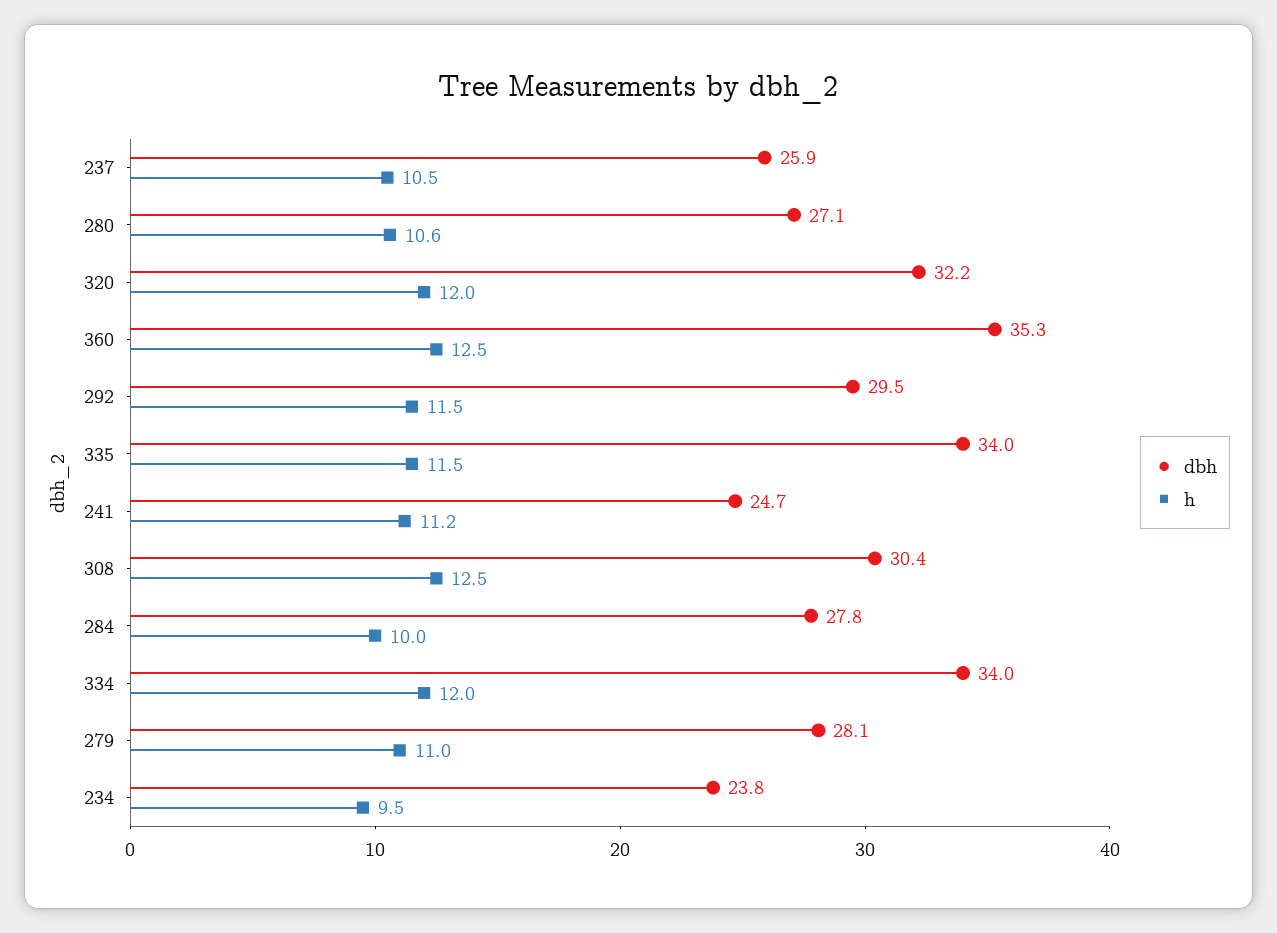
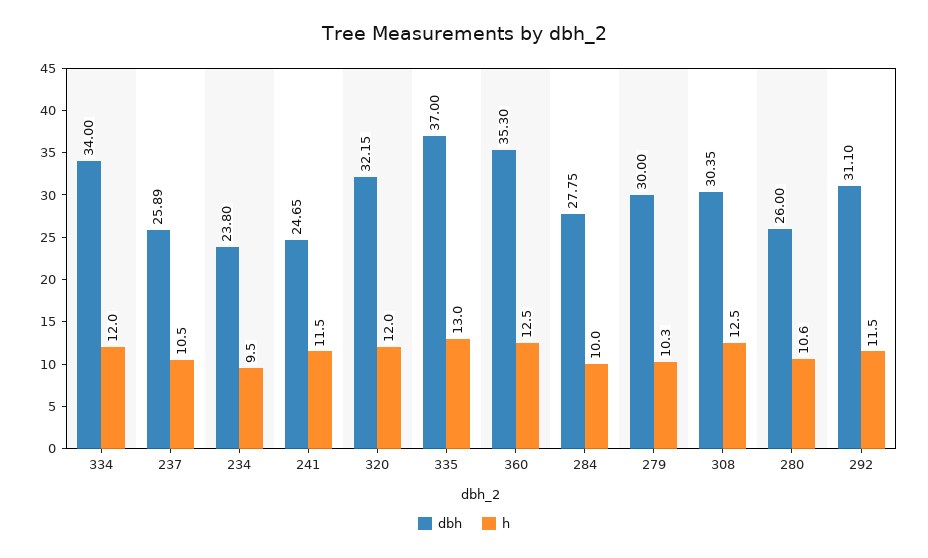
  {
    "dbh": {
      "237": 25.89,
-     "280": 27.1,
+     "280": 26,
      "320": 32.15,
      "360": 35.3,
-     "292": 29.5,
+     "292": 31.1,
-     "335": 34,
+     "335": 37,
      "241": 24.65,
      "308": 30.35,
      "284": 27.75,
      "334": 34,
-     "279": 28.1,
+     "279": 30,
      "234": 23.8
    },
    "h": {
      "237": 10.5,
      "280": 10.6,
      "320": 12,
      "360": 12.5,
      "292": 11.5,
-     "335": 11.5,
+     "335": 13,
-     "241": 11.2,
+     "241": 11.5,
      "308": 12.5,
      "284": 10,
      "334": 12,
-     "279": 11,
+     "279": 10.3,
      "234": 9.5
    }
  }

